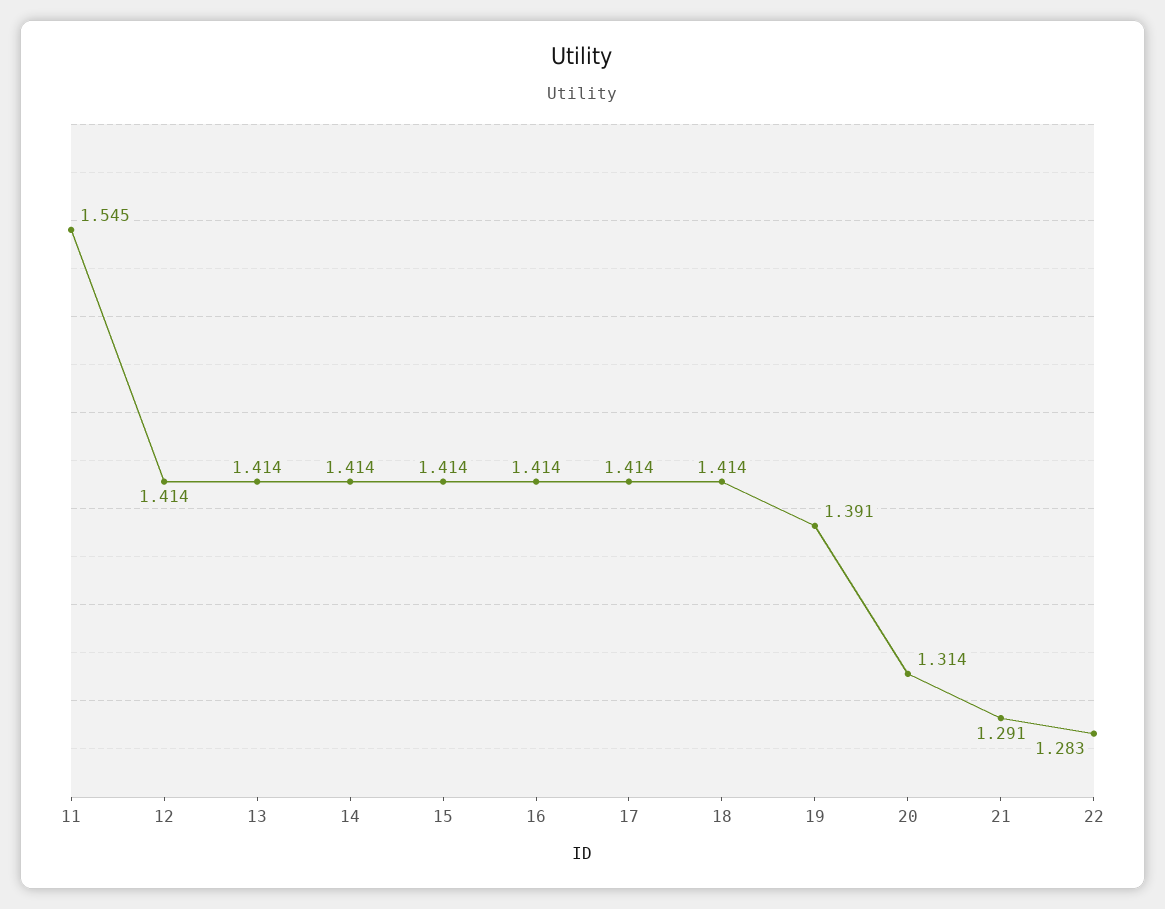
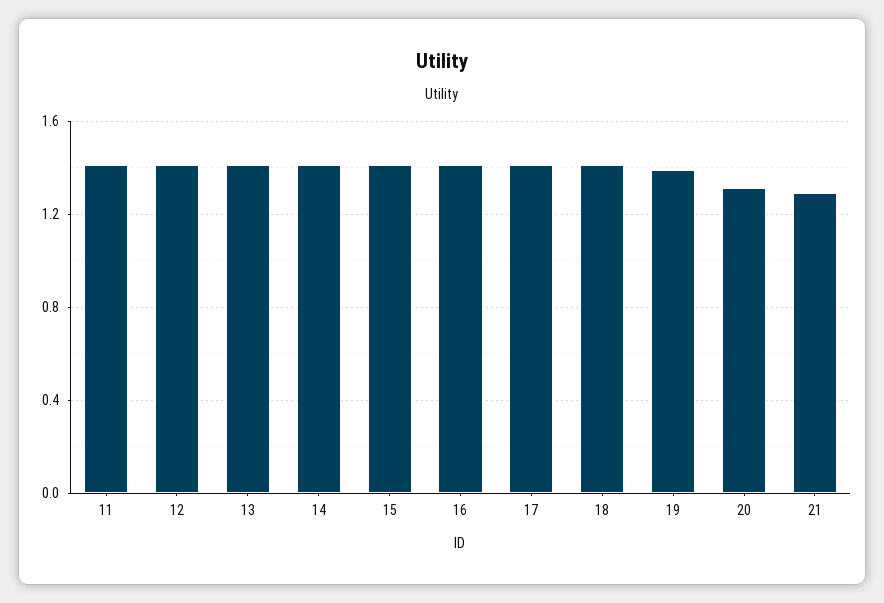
  {
-   "11": 1.545,
+   "11": 1.4,
    "12": 1.414,
    "13": 1.414,
    "14": 1.414,
    "15": 1.414,
    "16": 1.414,
    "17": 1.414,
    "18": 1.414,
    "19": 1.391,
    "20": 1.314,
-   "21": 1.291,
+   "21": 1.291
-   "22": 1.283
  }

